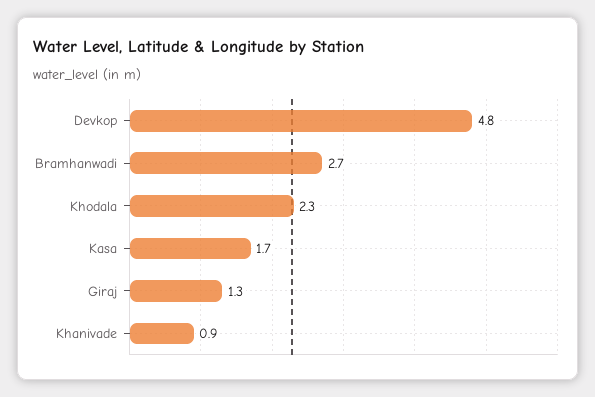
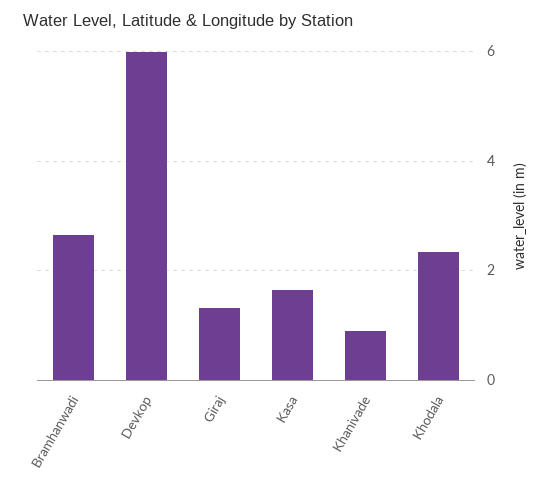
  {
-   "Devkop": 4.8,
+   "Devkop": 6,
    "Bramhanwadi": 2.7,
    "Khodala": 2.3,
    "Kasa": 1.7,
    "Giraj": 1.3,
    "Khanivade": 0.9
  }

